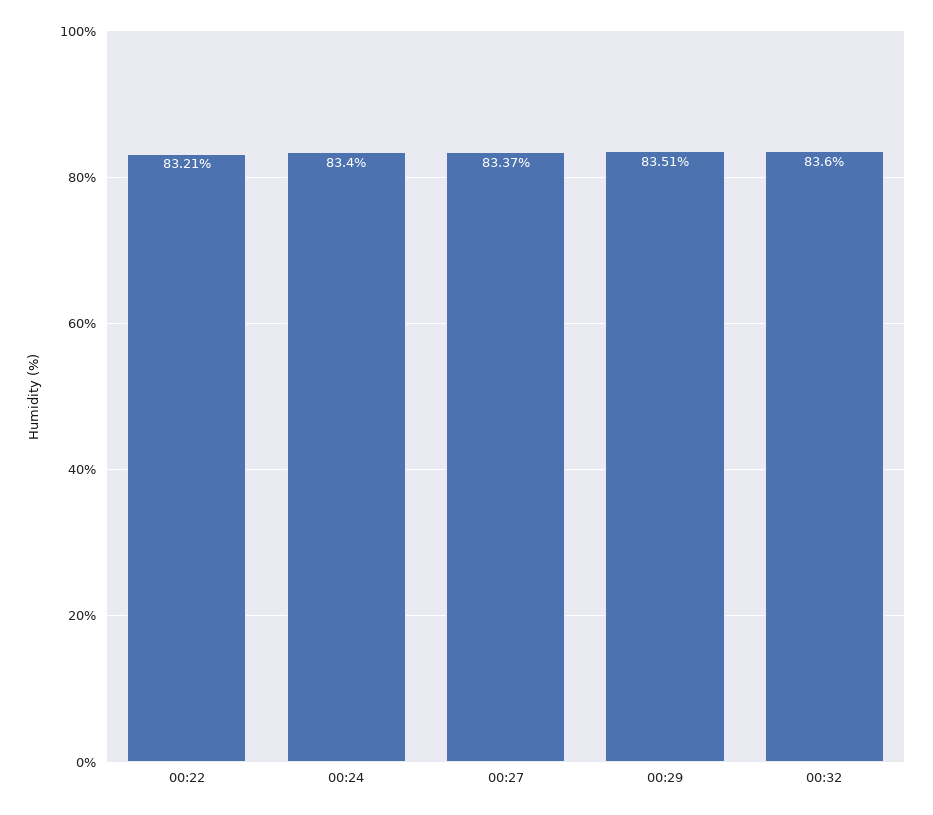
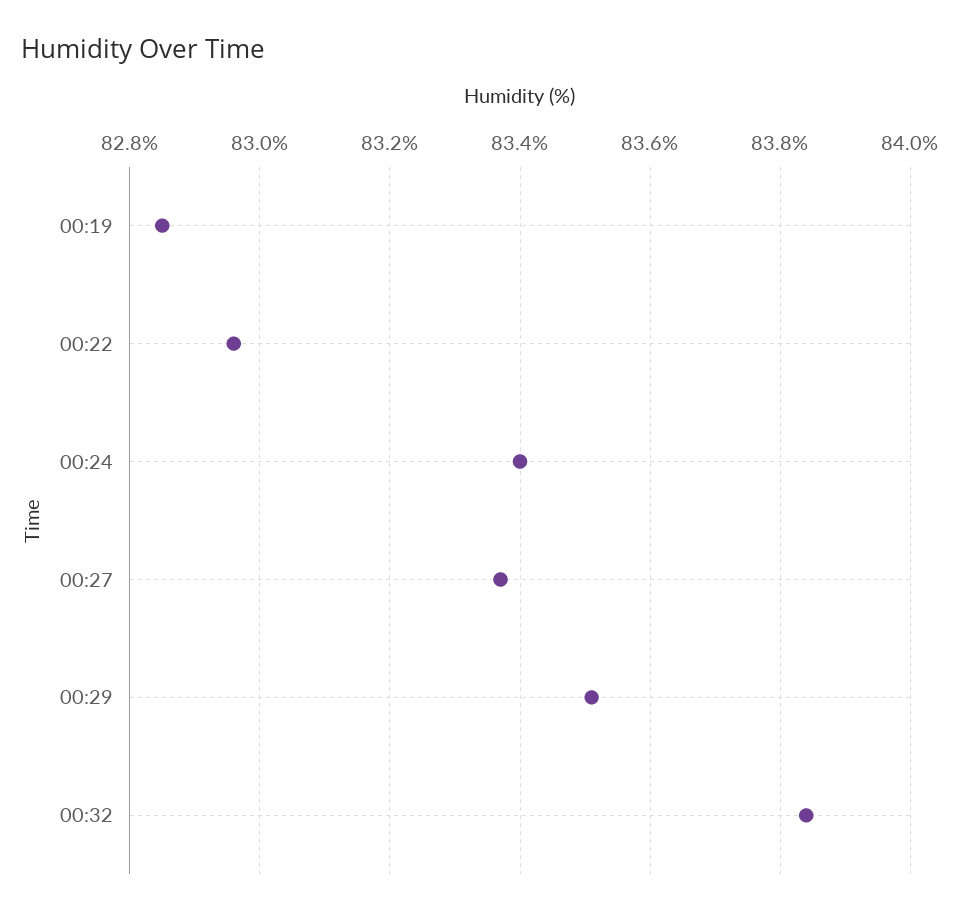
  {
-   "00:22": 83.21,
+   "00:22": 82.95,
    "00:24": 83.4,
    "00:27": 83.37,
    "00:29": 83.51,
-   "00:32": 83.6
+   "00:32": 83.85,
+   "00:19": 82.85
  }

